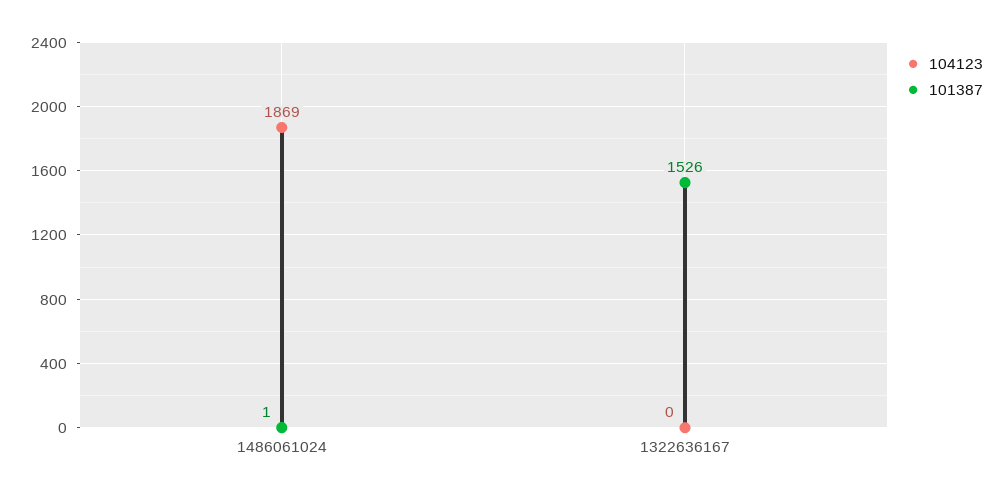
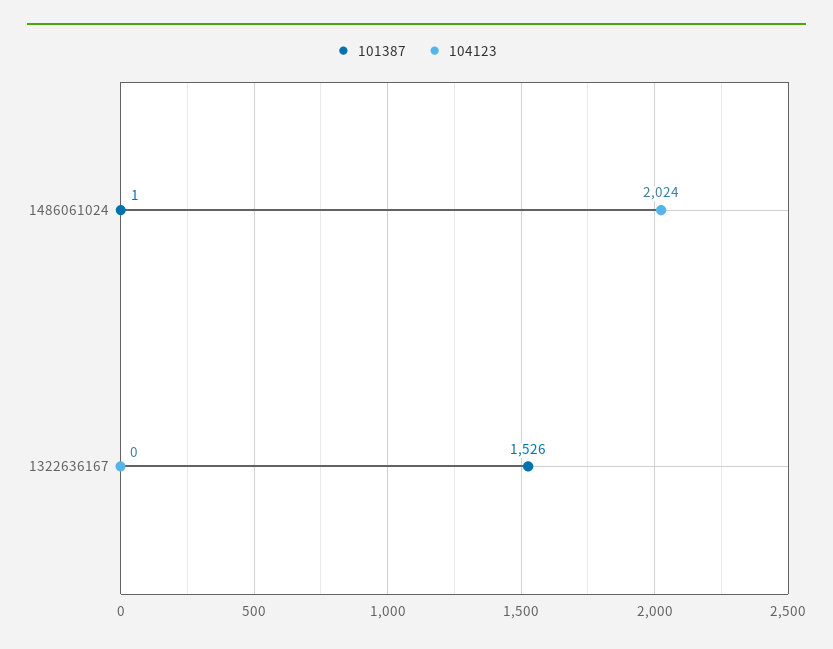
  {
    "104123": {
-     "1486061024": 1869,
+     "1486061024": 2024,
      "1322636167": 0
    },
    "101387": {
      "1486061024": 1,
      "1322636167": 1526
    }
  }

